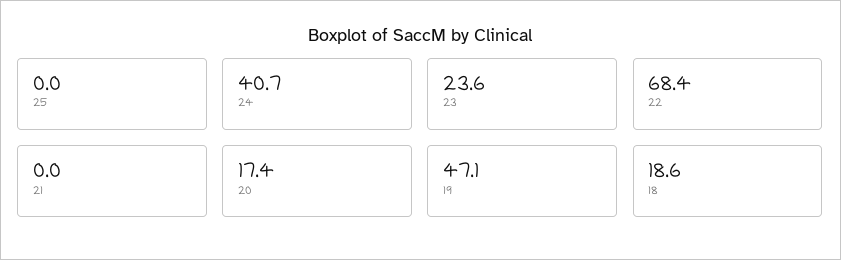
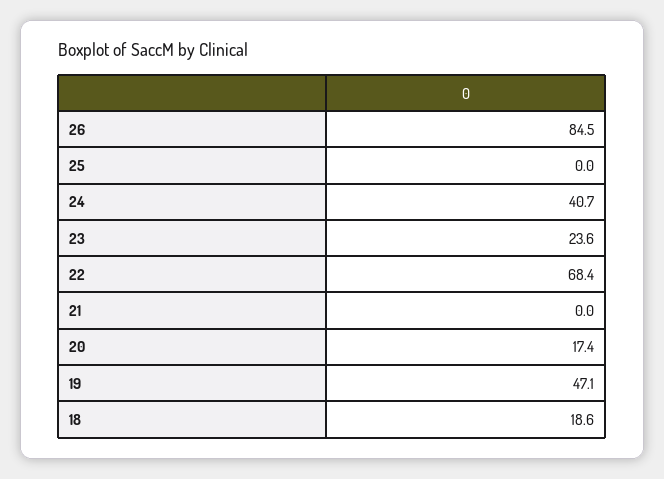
  {
    "25": 0,
    "24": 40.7,
    "23": 23.6,
    "22": 68.4,
    "21": 0,
    "20": 17.4,
    "19": 47.1,
-   "18": 18.6
+   "18": 18.6,
+   "26": 84.5
  }

